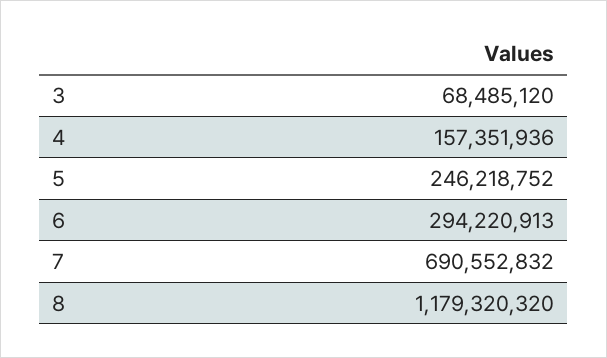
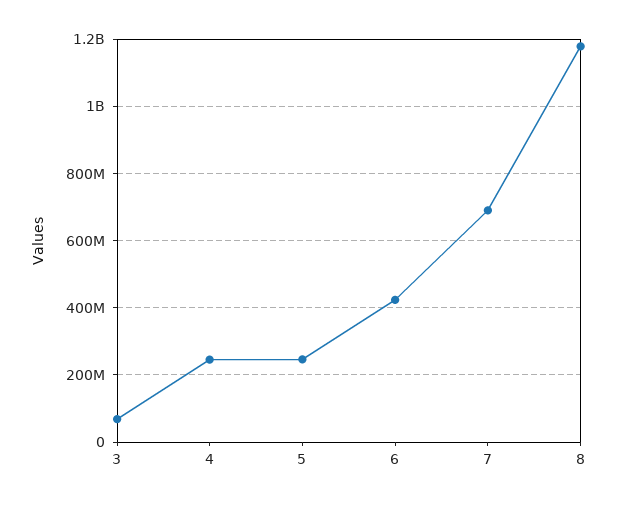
  {
    "3": 68485120,
-   "4": 157351936,
+   "4": 240000000,
    "5": 246218752,
-   "6": 294220913,
+   "6": 420000000,
    "7": 690552832,
    "8": 1179320320
  }

